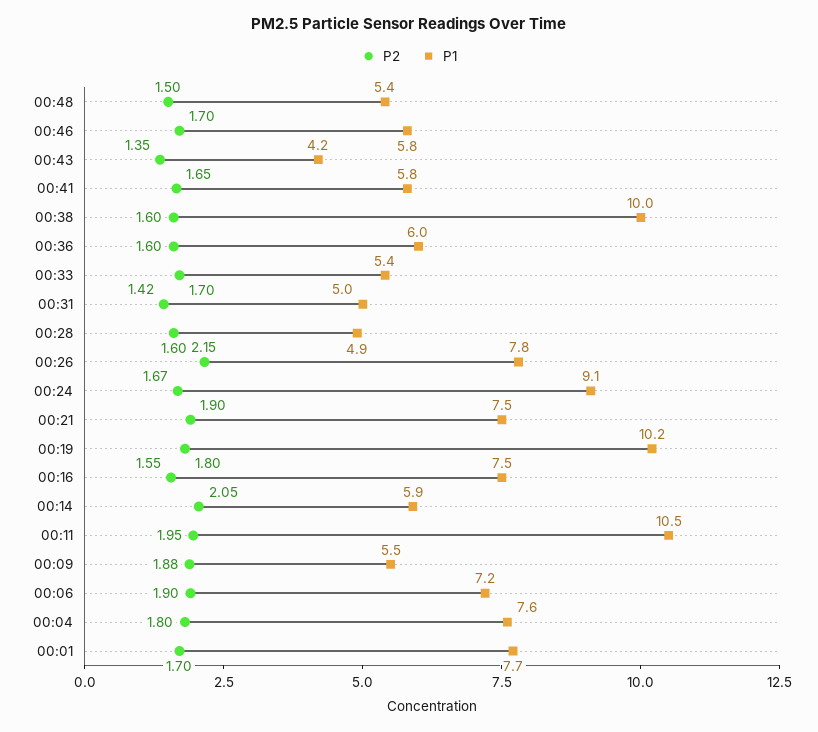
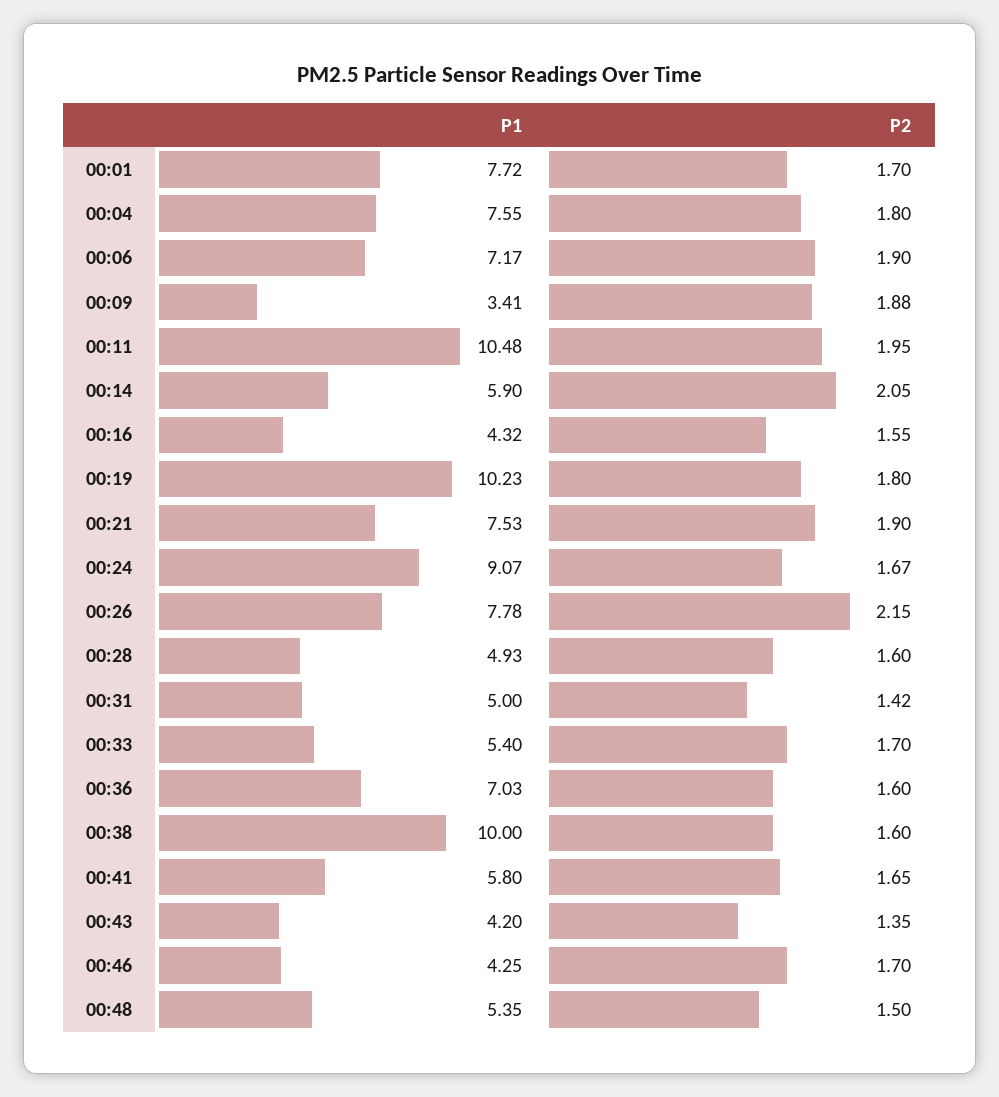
  {
    "P2": {
      "00:48": 1.5,
      "00:46": 1.7,
      "00:43": 1.35,
      "00:41": 1.65,
      "00:38": 1.6,
      "00:36": 1.6,
      "00:33": 1.7,
      "00:31": 1.42,
      "00:28": 1.6,
      "00:26": 2.15,
      "00:24": 1.67,
      "00:21": 1.9,
      "00:19": 1.8,
      "00:16": 1.55,
      "00:14": 2.05,
      "00:11": 1.95,
      "00:09": 1.88,
      "00:06": 1.9,
      "00:04": 1.8,
      "00:01": 1.7
    },
    "P1": {
      "00:48": 5.35,
-     "00:46": 5.8,
+     "00:46": 4.25,
      "00:43": 4.2,
      "00:41": 5.8,
      "00:38": 10,
-     "00:36": 6,
+     "00:36": 7.03,
      "00:33": 5.4,
      "00:31": 5,
      "00:28": 4.93,
      "00:26": 7.78,
      "00:24": 9.07,
      "00:21": 7.53,
      "00:19": 10.23,
-     "00:16": 7.5,
+     "00:16": 4.32,
      "00:14": 5.9,
      "00:11": 10.48,
-     "00:09": 5.5,
+     "00:09": 3.41,
      "00:06": 7.17,
      "00:04": 7.55,
      "00:01": 7.72
    }
  }

